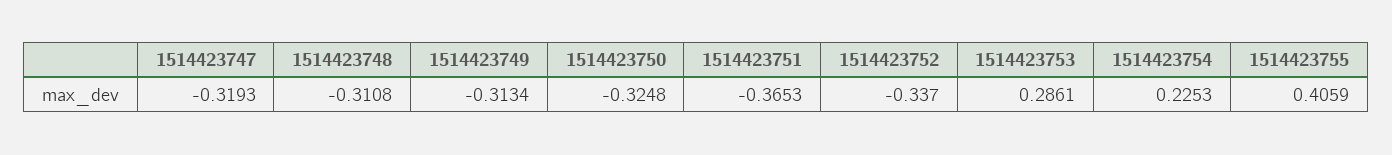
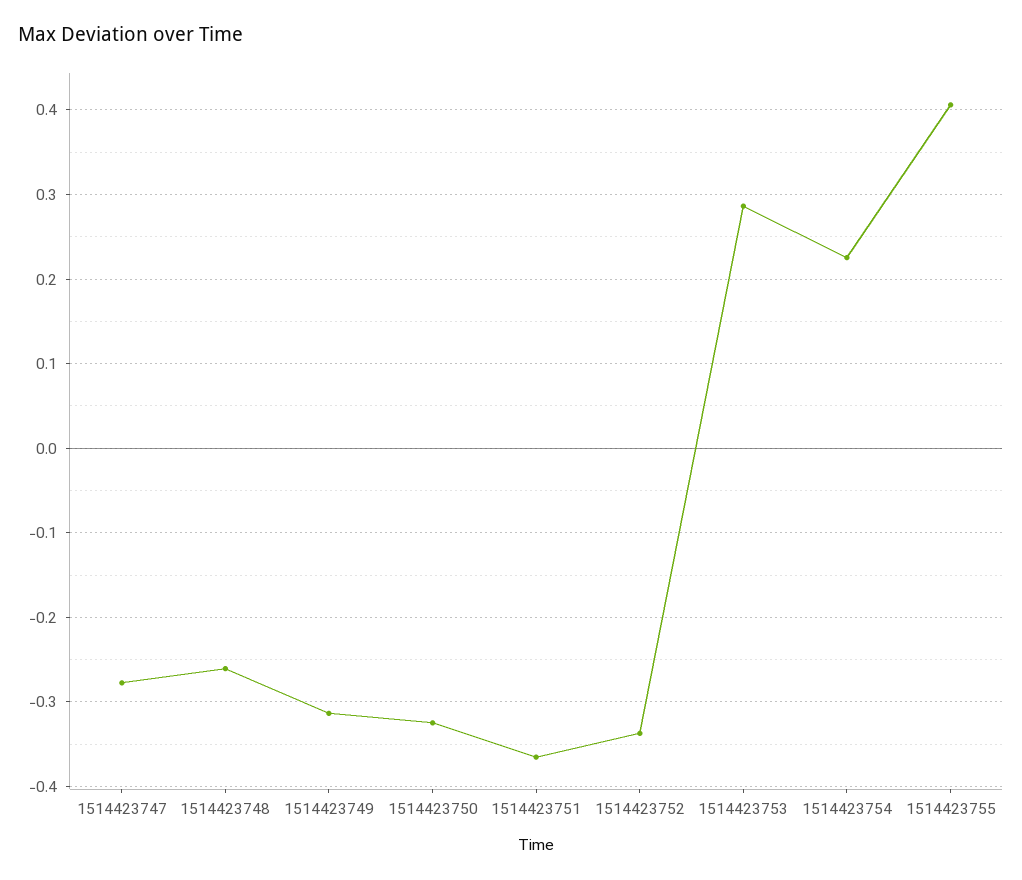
  {
-   "1514423747": -0.3193,
+   "1514423747": -0.28,
-   "1514423748": -0.3108,
+   "1514423748": -0.26,
    "1514423749": -0.3134,
    "1514423750": -0.3248,
    "1514423751": -0.3653,
    "1514423752": -0.337,
    "1514423753": 0.2861,
    "1514423754": 0.2253,
    "1514423755": 0.4059
  }

